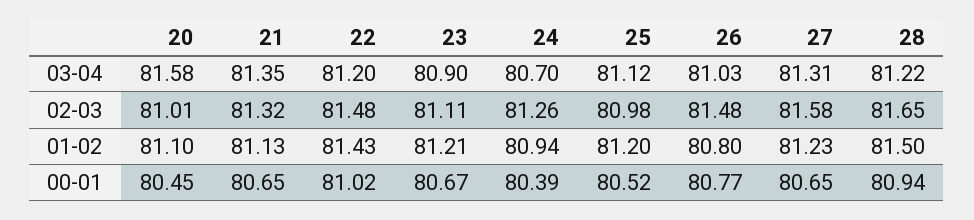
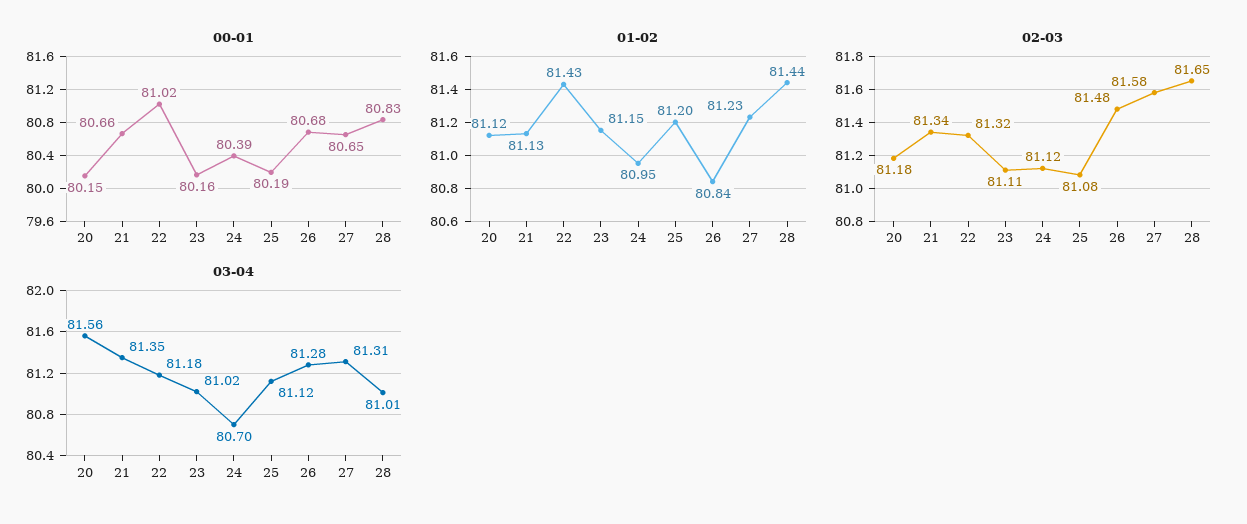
  {
    "03-04": {
-     "20": 81.58,
+     "20": 81.56,
      "21": 81.35,
-     "22": 81.2,
+     "22": 81.18,
-     "23": 80.9,
+     "23": 81.02,
      "24": 80.7,
      "25": 81.12,
-     "26": 81.03,
+     "26": 81.28,
      "27": 81.31,
-     "28": 81.22
+     "28": 81.01
    },
    "02-03": {
-     "20": 81.01,
+     "20": 81.18,
-     "21": 81.32,
+     "21": 81.34,
-     "22": 81.48,
+     "22": 81.32,
      "23": 81.11,
-     "24": 81.26,
+     "24": 81.12,
-     "25": 80.98,
+     "25": 81.08,
      "26": 81.48,
      "27": 81.58,
      "28": 81.65
    },
    "01-02": {
-     "20": 81.1,
+     "20": 81.12,
      "21": 81.13,
      "22": 81.43,
-     "23": 81.21,
+     "23": 81.15,
-     "24": 80.94,
+     "24": 80.95,
      "25": 81.2,
-     "26": 80.8,
+     "26": 80.84,
      "27": 81.23,
-     "28": 81.5
+     "28": 81.44
    },
    "00-01": {
-     "20": 80.45,
+     "20": 80.15,
-     "21": 80.65,
+     "21": 80.66,
      "22": 81.02,
-     "23": 80.67,
+     "23": 80.16,
      "24": 80.39,
-     "25": 80.52,
+     "25": 80.19,
-     "26": 80.77,
+     "26": 80.68,
      "27": 80.65,
-     "28": 80.94
+     "28": 80.83
    }
  }

